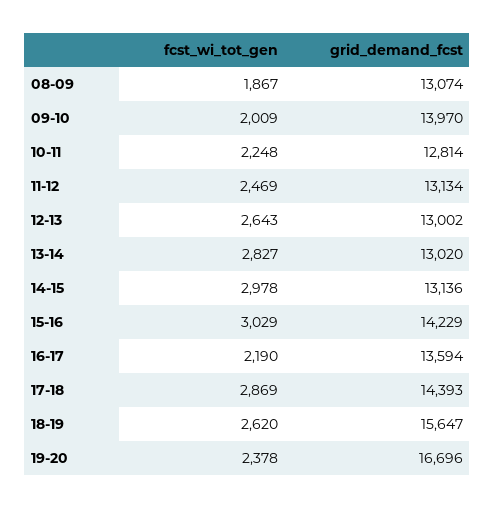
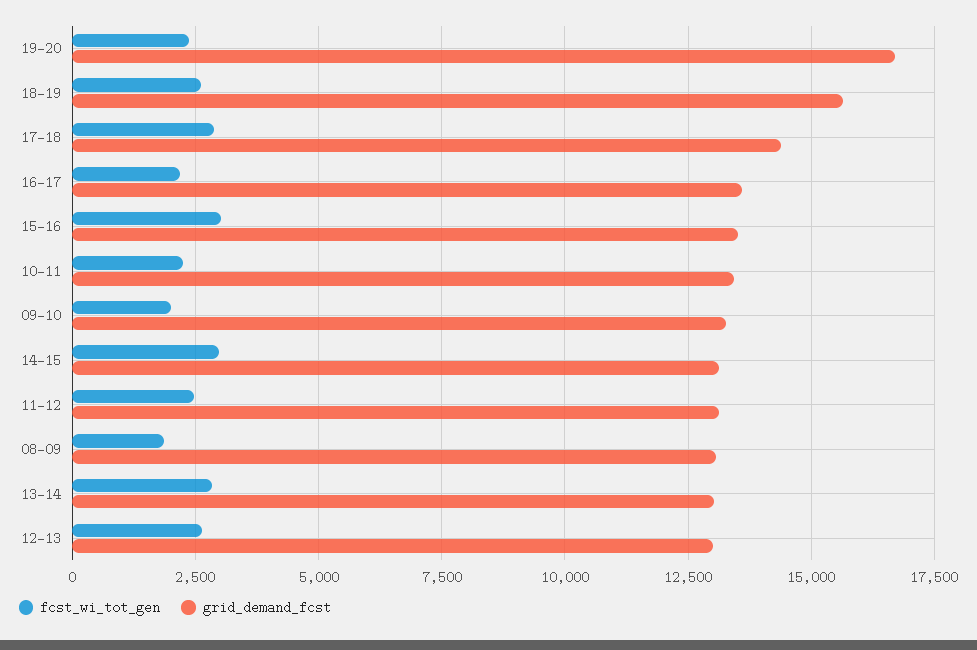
  {
    "fcst_wi_tot_gen": {
      "08-09": 1867,
      "09-10": 2009,
      "10-11": 2248,
      "11-12": 2469,
      "12-13": 2643,
      "13-14": 2827,
      "14-15": 2978,
      "15-16": 3029,
      "16-17": 2190,
      "17-18": 2869,
      "18-19": 2620,
      "19-20": 2378
    },
    "grid_demand_fcst": {
      "08-09": 13074,
-     "09-10": 13970,
+     "09-10": 13250,
-     "10-11": 12814,
+     "10-11": 13500,
      "11-12": 13134,
      "12-13": 13002,
      "13-14": 13020,
      "14-15": 13136,
-     "15-16": 14229,
+     "15-16": 13500,
      "16-17": 13594,
      "17-18": 14393,
      "18-19": 15647,
      "19-20": 16696
    }
  }

